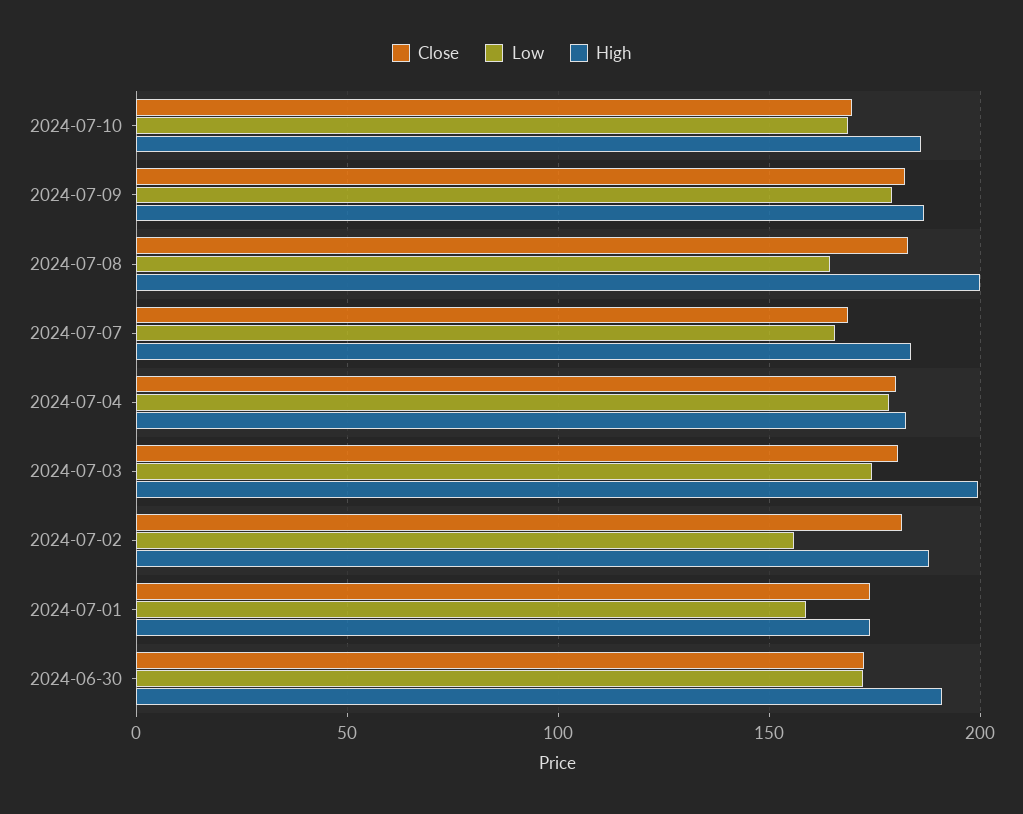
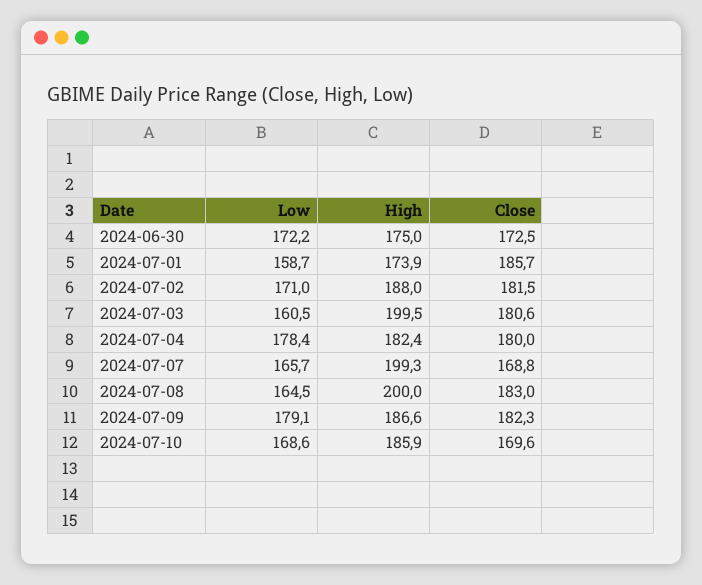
  {
    "Close": {
      "2024-07-10": 169.6,
      "2024-07-09": 182.3,
      "2024-07-08": 183,
      "2024-07-07": 168.8,
      "2024-07-04": 180,
      "2024-07-03": 180.6,
      "2024-07-02": 181.5,
-     "2024-07-01": 175,
+     "2024-07-01": 185.7,
      "2024-06-30": 172.5
    },
    "Low": {
      "2024-07-10": 168.6,
      "2024-07-09": 179.1,
      "2024-07-08": 164.5,
      "2024-07-07": 165.7,
      "2024-07-04": 178.4,
-     "2024-07-03": 175,
+     "2024-07-03": 160.5,
-     "2024-07-02": 155,
+     "2024-07-02": 171,
      "2024-07-01": 158.7,
      "2024-06-30": 172.2
    },
    "High": {
      "2024-07-10": 185.9,
      "2024-07-09": 186.6,
      "2024-07-08": 200,
-     "2024-07-07": 185,
+     "2024-07-07": 199.3,
      "2024-07-04": 182.4,
      "2024-07-03": 199.5,
      "2024-07-02": 188,
      "2024-07-01": 173.9,
-     "2024-06-30": 190
+     "2024-06-30": 175
    }
  }

